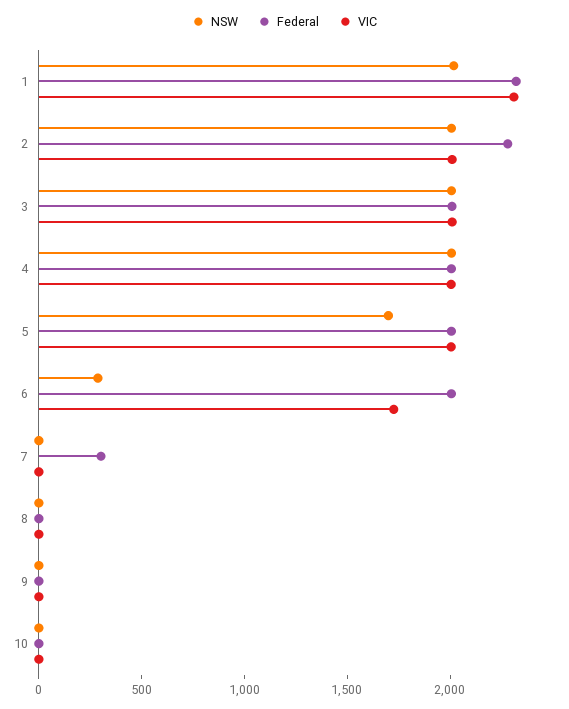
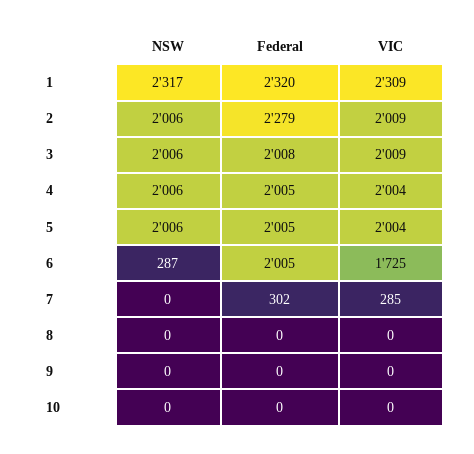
  {
    "NSW": {
-     "1": 2000,
+     "1": 2317,
      "2": 2006,
      "3": 2006,
      "4": 2006,
-     "5": 1700,
+     "5": 2006,
      "6": 287,
      "7": 0,
      "8": 0,
      "9": 0,
      "10": 0
    },
    "Federal": {
      "1": 2320,
      "2": 2279,
      "3": 2008,
      "4": 2005,
      "5": 2005,
      "6": 2005,
      "7": 302,
      "8": 0,
      "9": 0,
      "10": 0
    },
    "VIC": {
      "1": 2309,
      "2": 2009,
      "3": 2009,
      "4": 2004,
      "5": 2004,
      "6": 1725,
-     "7": 0,
+     "7": 285,
      "8": 0,
      "9": 0,
      "10": 0
    }
  }

